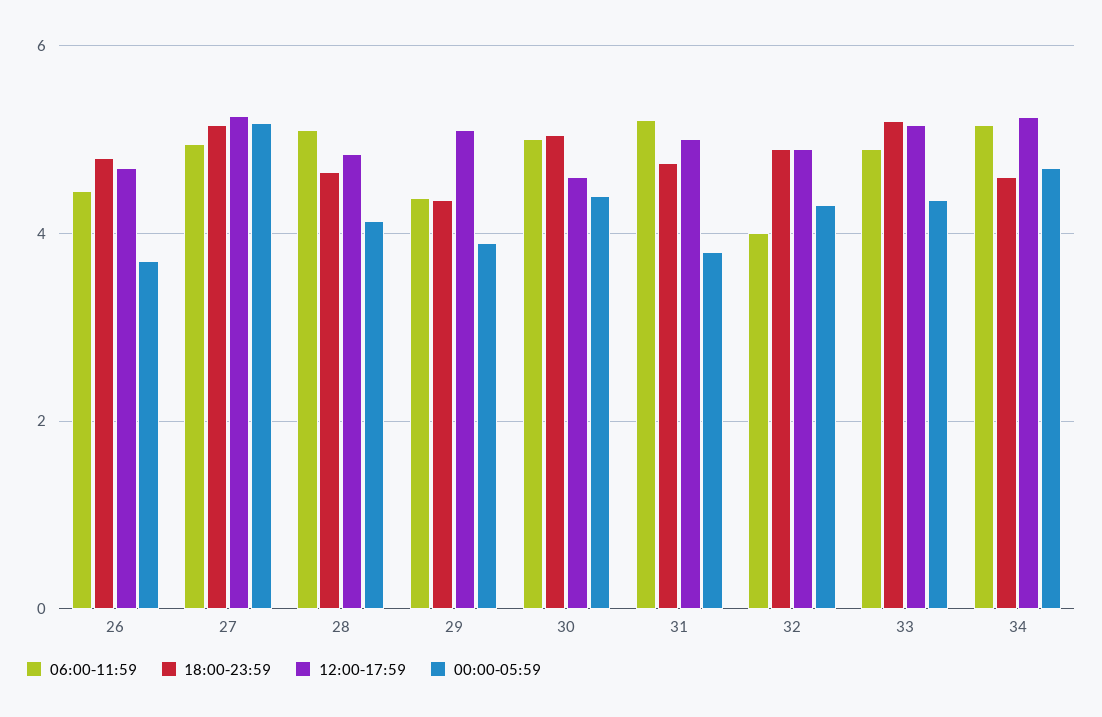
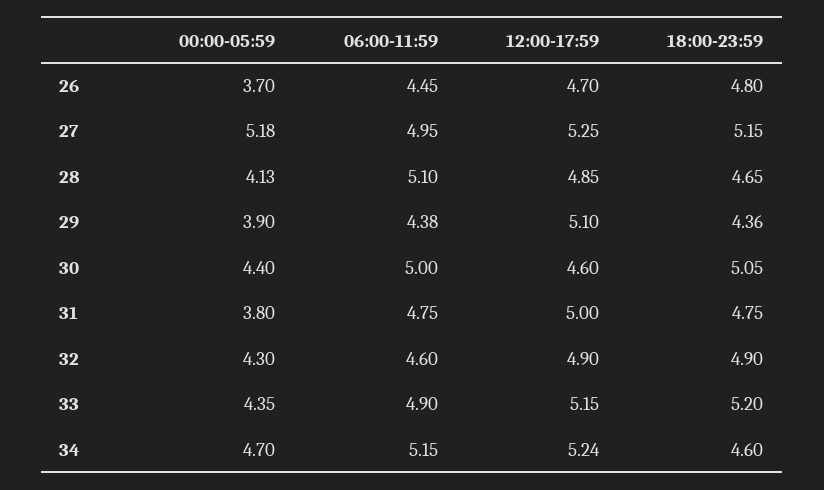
  {
    "06:00-11:59": {
      "26": 4.45,
      "27": 4.95,
      "28": 5.1,
      "29": 4.38,
      "30": 5,
-     "31": 5.2,
+     "31": 4.75,
-     "32": 4,
+     "32": 4.6,
      "33": 4.9,
      "34": 5.15
    },
    "18:00-23:59": {
      "26": 4.8,
      "27": 5.15,
      "28": 4.65,
      "29": 4.36,
      "30": 5.05,
      "31": 4.75,
      "32": 4.9,
      "33": 5.2,
      "34": 4.6
    },
    "12:00-17:59": {
      "26": 4.7,
      "27": 5.25,
      "28": 4.85,
      "29": 5.1,
      "30": 4.6,
      "31": 5,
      "32": 4.9,
      "33": 5.15,
      "34": 5.24
    },
    "00:00-05:59": {
      "26": 3.7,
      "27": 5.18,
      "28": 4.13,
      "29": 3.9,
      "30": 4.4,
      "31": 3.8,
      "32": 4.3,
      "33": 4.35,
      "34": 4.7
    }
  }

